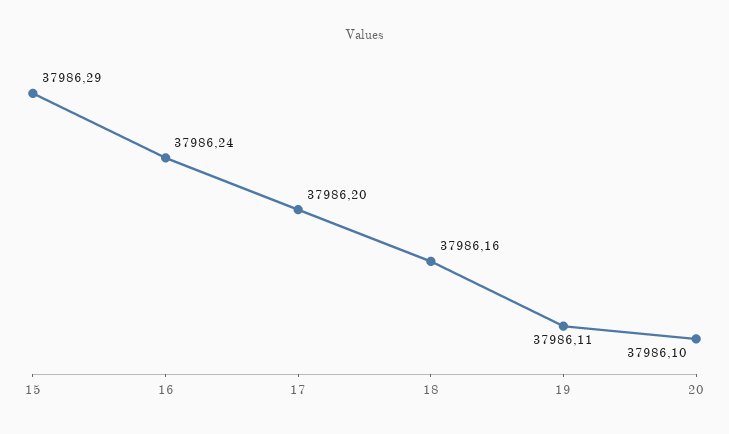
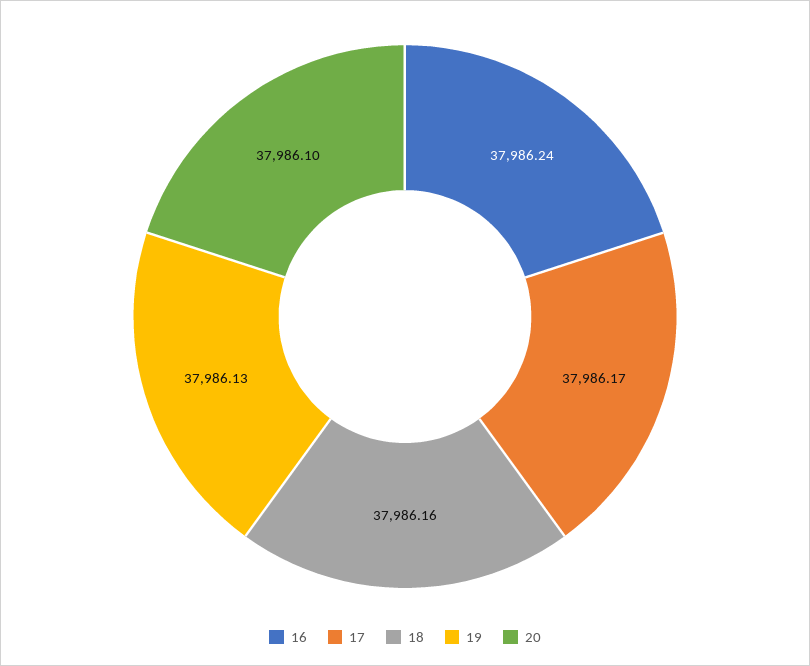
  {
-   "15": 37986.29,
    "16": 37986.24,
-   "17": 37986.2,
+   "17": 37986.17,
    "18": 37986.16,
-   "19": 37986.11,
+   "19": 37986.13,
    "20": 37986.1
  }

